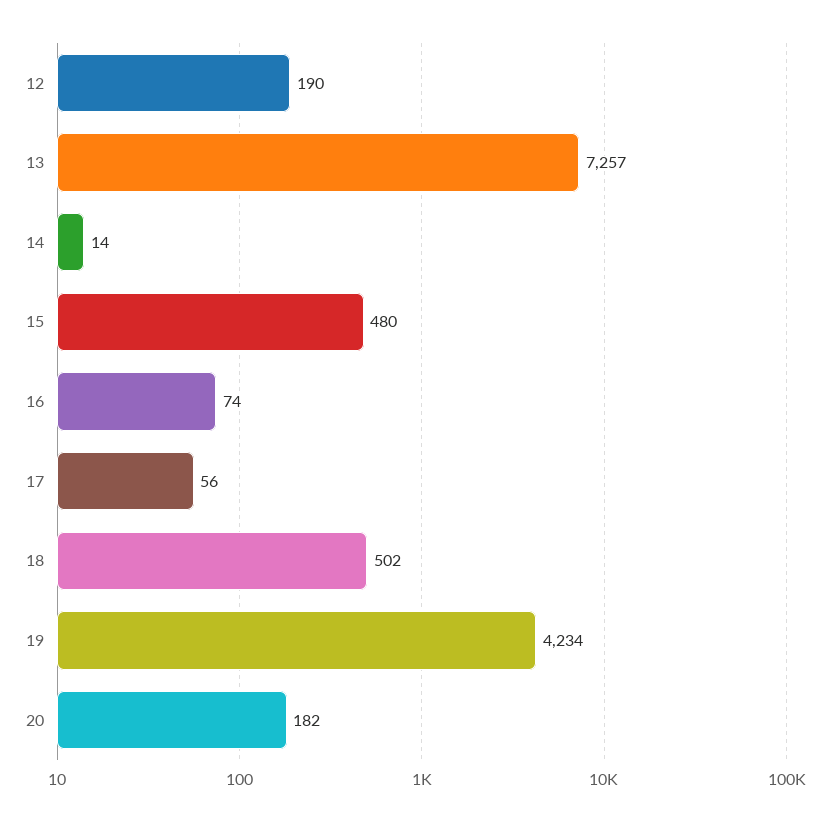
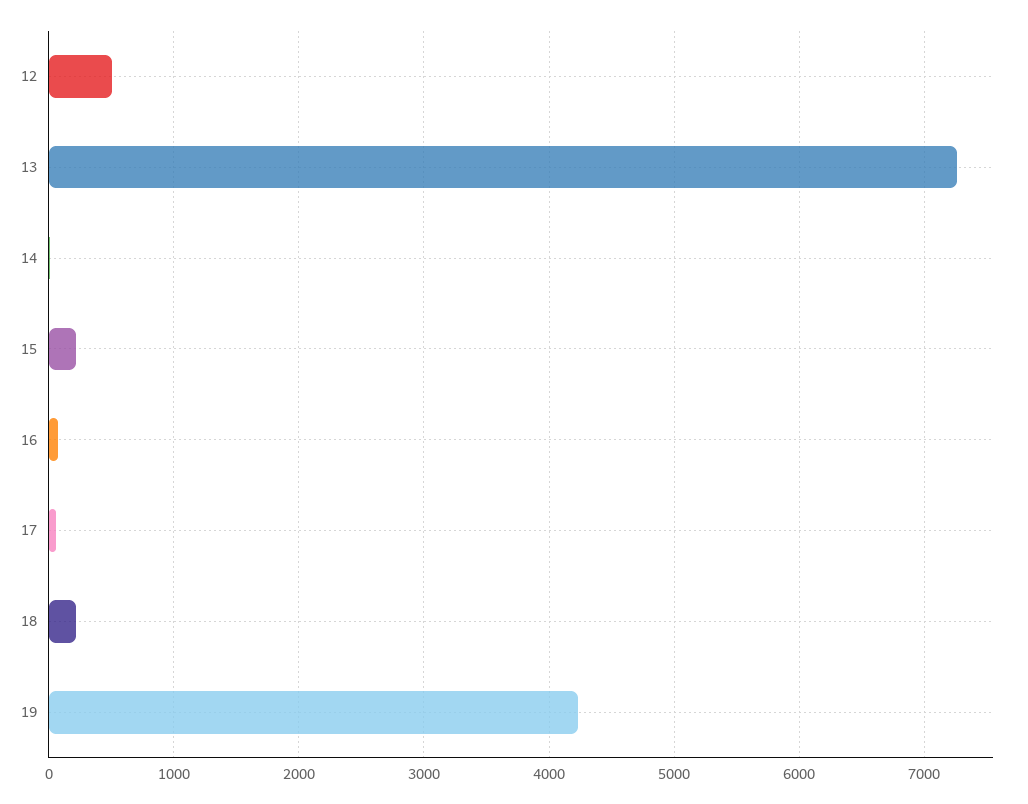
  {
-   "12": 190,
+   "12": 500,
    "13": 7257,
    "14": 14,
-   "15": 480,
+   "15": 200,
    "16": 74,
    "17": 56,
-   "18": 502,
+   "18": 200,
-   "19": 4234,
+   "19": 4234
-   "20": 182
  }

